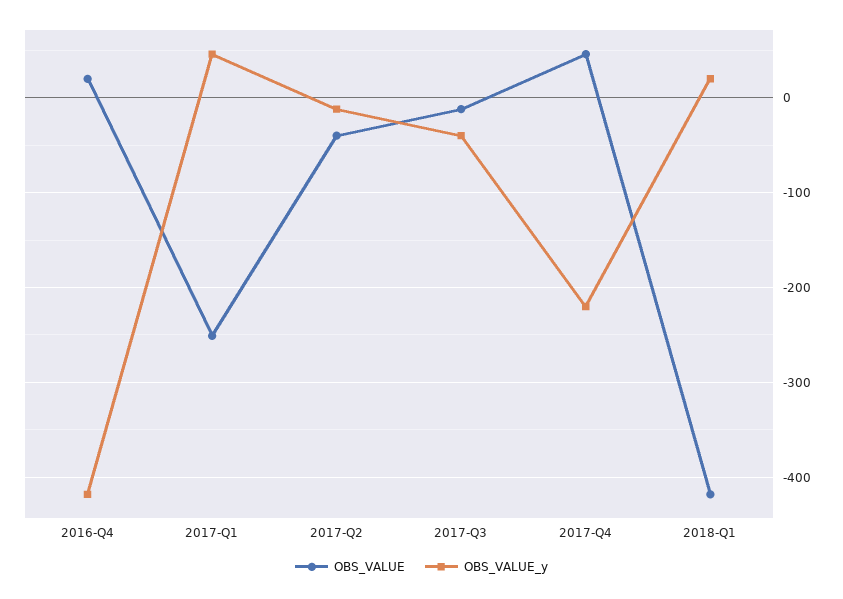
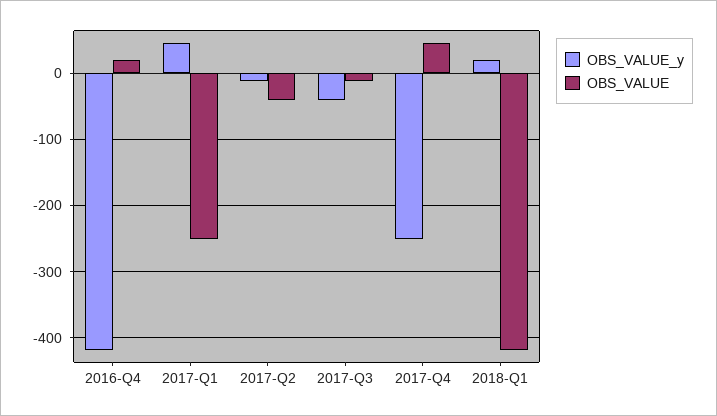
  {
    "OBS_VALUE": {
      "2016-Q4": 20,
      "2017-Q1": -250,
      "2017-Q2": -40,
      "2017-Q3": -10,
      "2017-Q4": 50,
      "2018-Q1": -420
    },
    "OBS_VALUE_y": {
      "2016-Q4": -420,
      "2017-Q1": 50,
      "2017-Q2": -10,
      "2017-Q3": -40,
-     "2017-Q4": -220,
+     "2017-Q4": -250,
      "2018-Q1": 20
    }
  }

